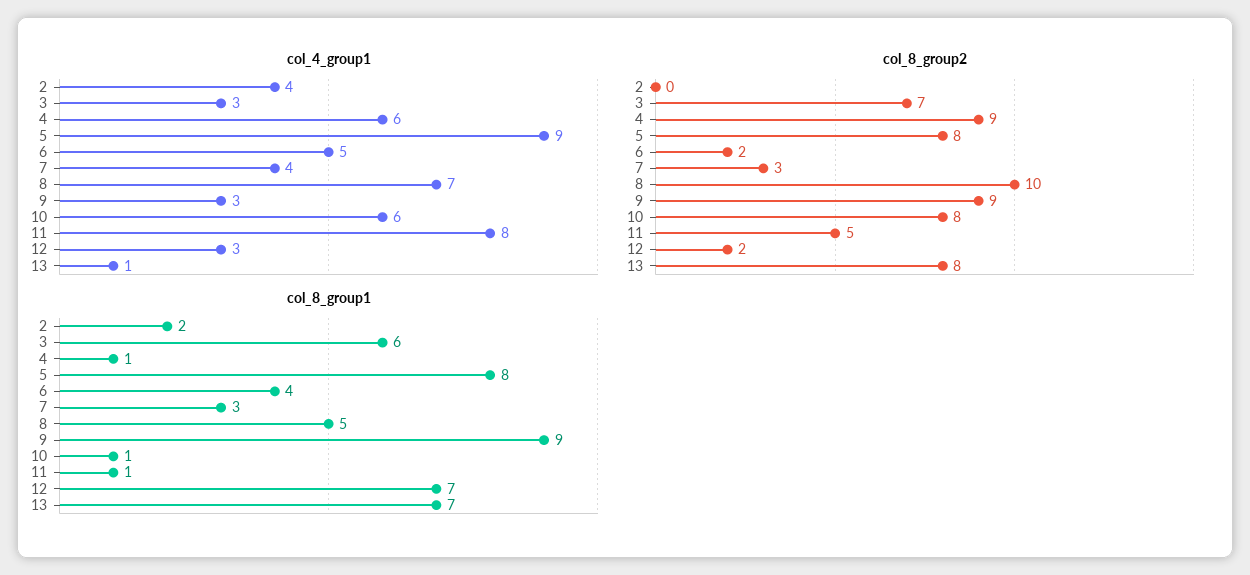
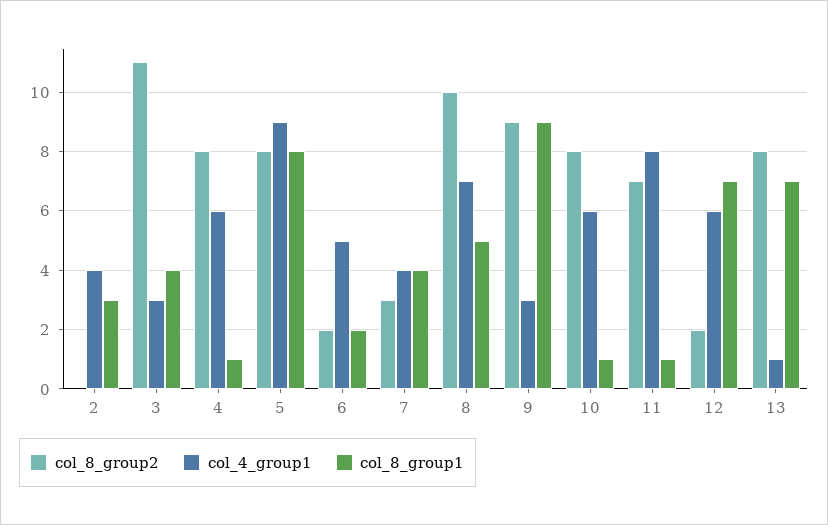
  {
    "col_4_group1": {
      "2": 4,
      "3": 3,
      "4": 6,
      "5": 9,
      "6": 5,
      "7": 4,
      "8": 7,
      "9": 3,
      "10": 6,
      "11": 8,
-     "12": 3,
+     "12": 6,
      "13": 1
    },
    "col_8_group2": {
      "2": 0,
-     "3": 7,
+     "3": 11,
-     "4": 9,
+     "4": 8,
      "5": 8,
      "6": 2,
      "7": 3,
      "8": 10,
      "9": 9,
      "10": 8,
-     "11": 5,
+     "11": 7,
      "12": 2,
      "13": 8
    },
    "col_8_group1": {
-     "2": 2,
+     "2": 3,
-     "3": 6,
+     "3": 4,
      "4": 1,
      "5": 8,
-     "6": 4,
+     "6": 2,
-     "7": 3,
+     "7": 4,
      "8": 5,
      "9": 9,
      "10": 1,
      "11": 1,
      "12": 7,
      "13": 7
    }
  }

